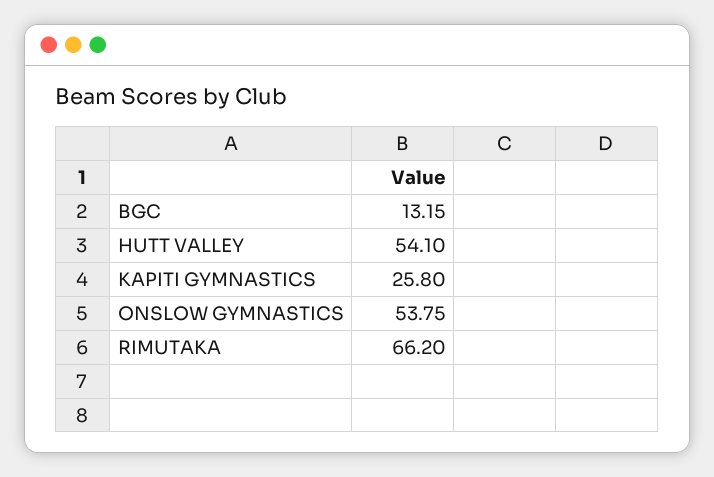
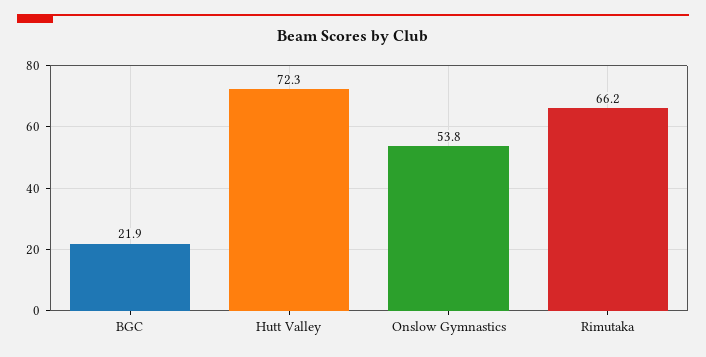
  {
-   "BGC": 13.15,
+   "BGC": 21.9,
-   "HUTT VALLEY": 54.1,
+   "HUTT VALLEY": 72.3,
-   "KAPITI GYMNASTICS": 25.8,
    "ONSLOW GYMNASTICS": 53.75,
    "RIMUTAKA": 66.2
  }

